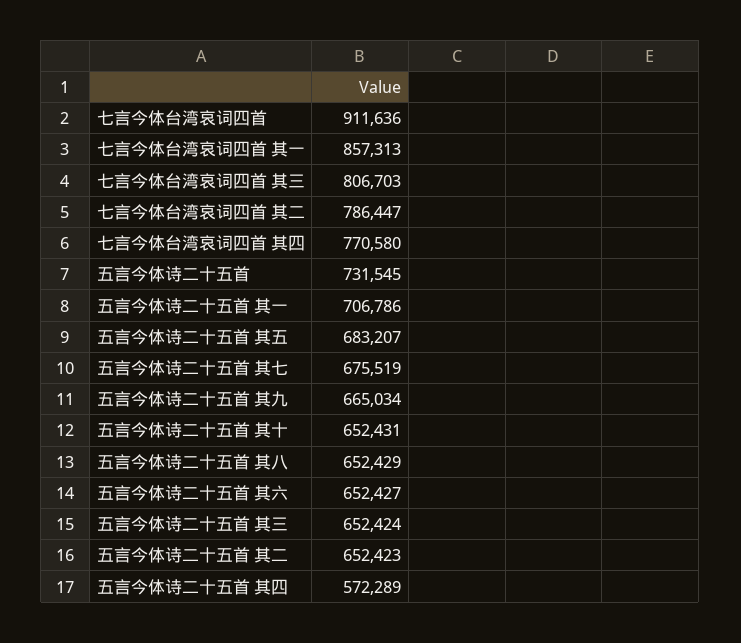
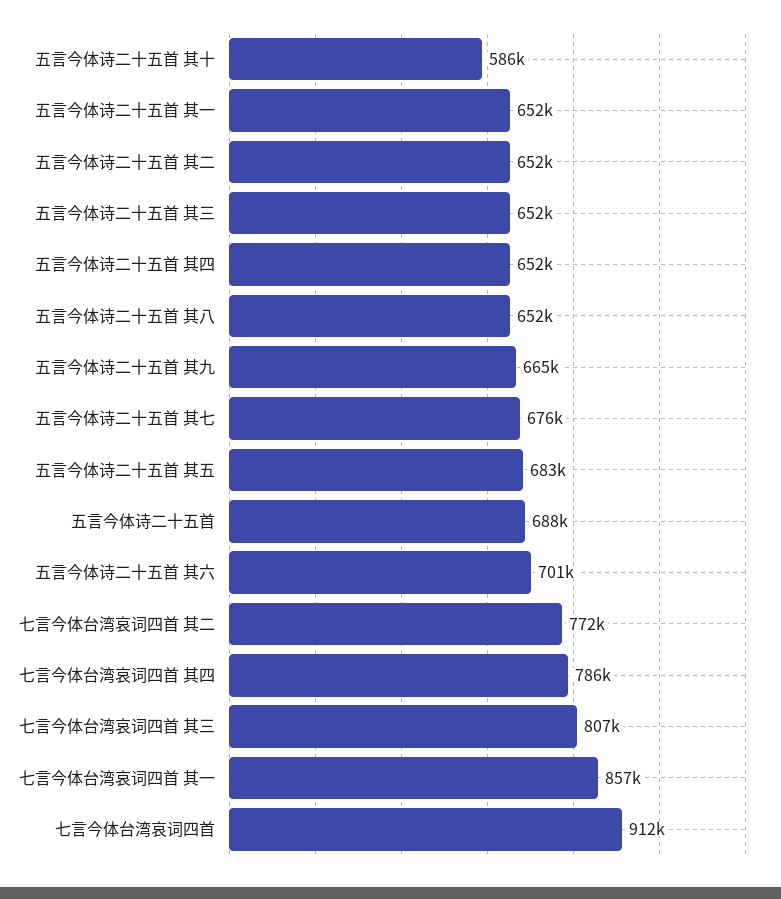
  {
    "七言今体台湾哀词四首": 911636,
    "七言今体台湾哀词四首 其一": 857313,
    "七言今体台湾哀词四首 其三": 806703,
-   "七言今体台湾哀词四首 其二": 786447,
+   "七言今体台湾哀词四首 其二": 772000,
-   "七言今体台湾哀词四首 其四": 770580,
+   "七言今体台湾哀词四首 其四": 786000,
-   "五言今体诗二十五首": 731545,
+   "五言今体诗二十五首": 688000,
-   "五言今体诗二十五首 其一": 706786,
+   "五言今体诗二十五首 其一": 652000,
    "五言今体诗二十五首 其五": 683207,
    "五言今体诗二十五首 其七": 675519,
    "五言今体诗二十五首 其九": 665034,
-   "五言今体诗二十五首 其十": 652431,
+   "五言今体诗二十五首 其十": 586000,
    "五言今体诗二十五首 其八": 652429,
-   "五言今体诗二十五首 其六": 652427,
+   "五言今体诗二十五首 其六": 701000,
    "五言今体诗二十五首 其三": 652424,
    "五言今体诗二十五首 其二": 652423,
-   "五言今体诗二十五首 其四": 572289
+   "五言今体诗二十五首 其四": 652000
  }

